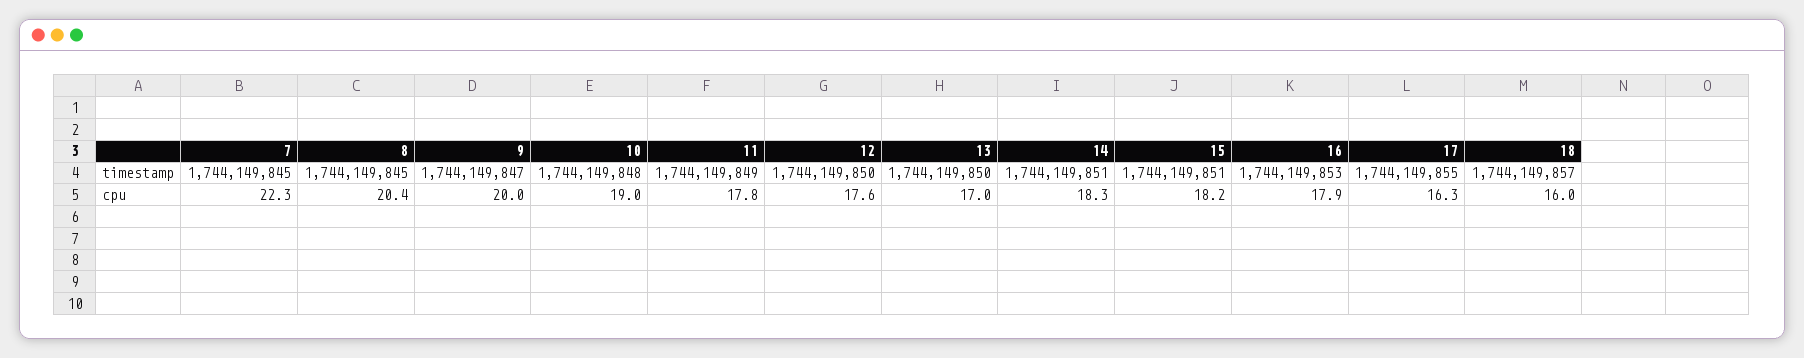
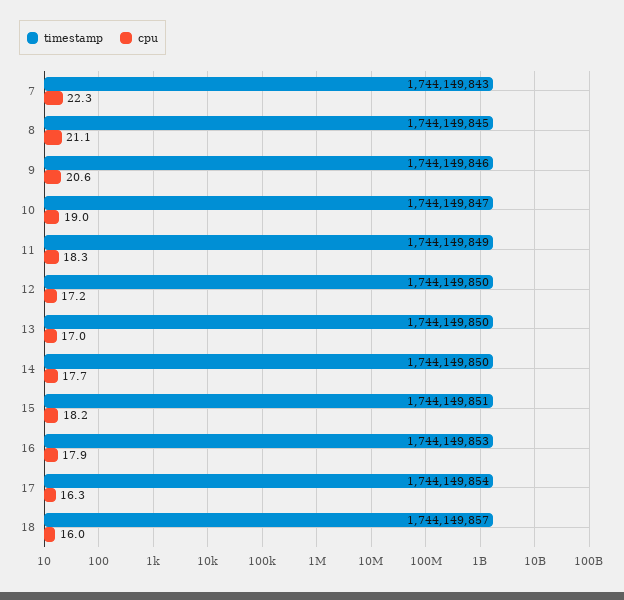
  {
    "timestamp": {
-     "7": 1744149845,
+     "7": 1744149843,
      "8": 1744149845,
-     "9": 1744149847,
+     "9": 1744149846,
-     "10": 1744149848,
+     "10": 1744149847,
      "11": 1744149849,
      "12": 1744149850,
      "13": 1744149850,
-     "14": 1744149851,
+     "14": 1744149850,
      "15": 1744149851,
      "16": 1744149853,
-     "17": 1744149855,
+     "17": 1744149854,
      "18": 1744149857
    },
    "cpu": {
      "7": 22.3,
-     "8": 20.4,
+     "8": 21.1,
-     "9": 20,
+     "9": 20.6,
      "10": 19,
-     "11": 17.8,
+     "11": 18.3,
-     "12": 17.6,
+     "12": 17.2,
      "13": 17,
-     "14": 18.3,
+     "14": 17.7,
      "15": 18.2,
      "16": 17.9,
      "17": 16.3,
      "18": 16
    }
  }

